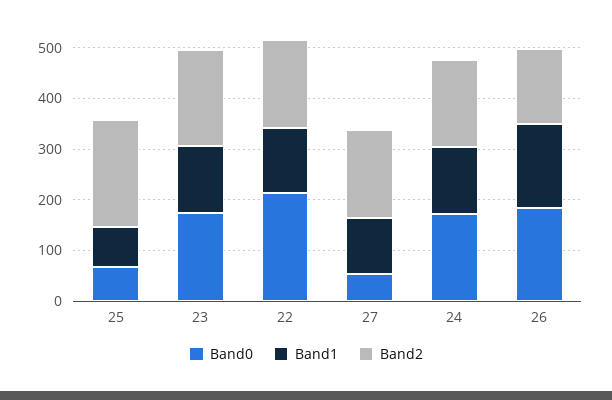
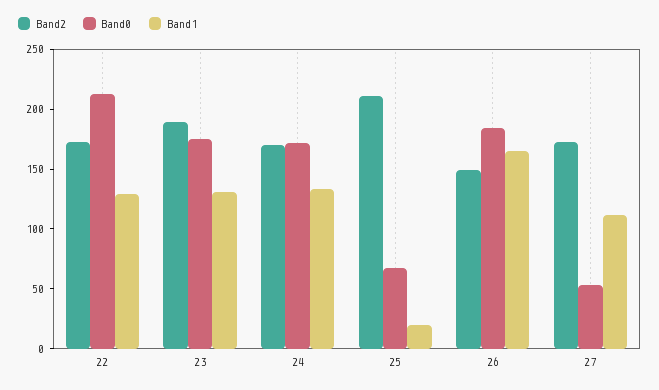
  {
    "Band0": {
      "25": 70,
      "23": 180,
      "22": 210,
      "27": 50,
      "24": 170,
      "26": 180
    },
    "Band1": {
-     "25": 80,
+     "25": 20,
      "23": 130,
      "22": 130,
      "27": 110,
      "24": 130,
      "26": 170
    },
    "Band2": {
      "25": 210,
      "23": 190,
      "22": 170,
      "27": 170,
      "24": 170,
      "26": 150
    }
  }

